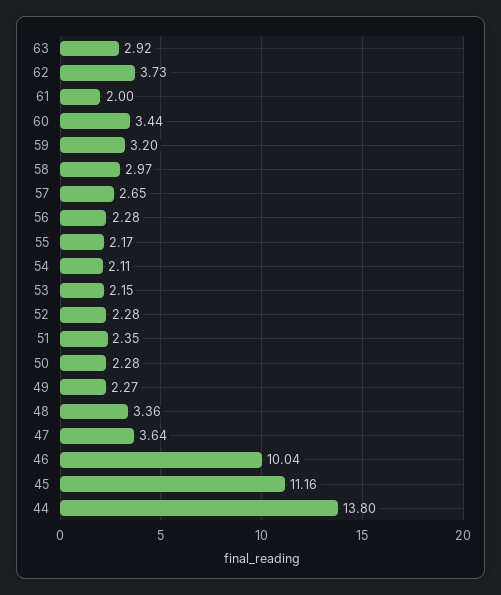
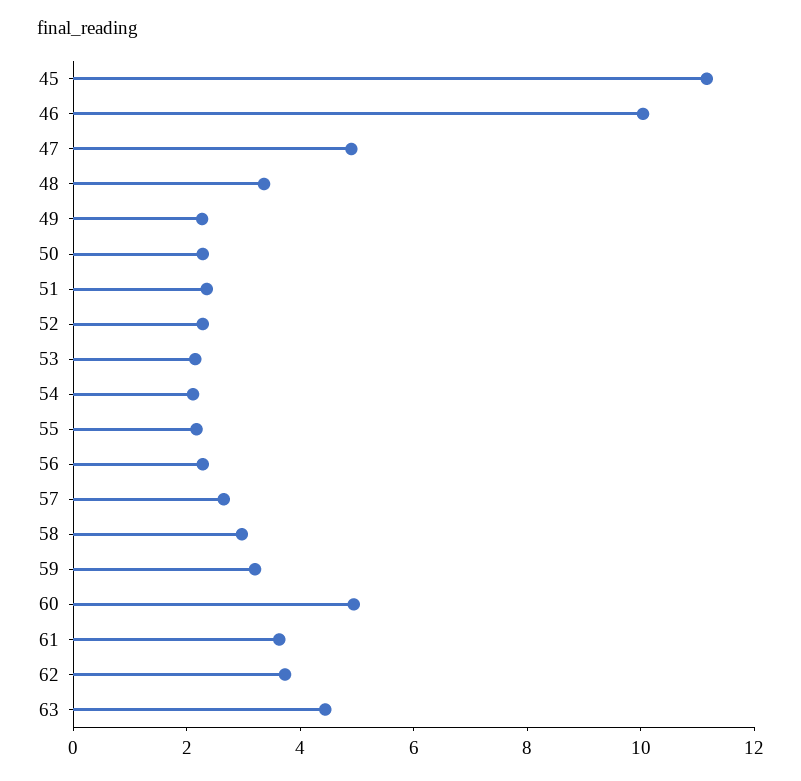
  {
-   "63": 2.92,
+   "63": 4.5,
    "62": 3.73,
-   "61": 2,
+   "61": 3.5,
-   "60": 3.44,
+   "60": 5,
    "59": 3.2,
    "58": 2.97,
    "57": 2.65,
    "56": 2.28,
    "55": 2.17,
    "54": 2.11,
    "53": 2.15,
    "52": 2.28,
    "51": 2.35,
    "50": 2.28,
    "49": 2.27,
    "48": 3.36,
-   "47": 3.64,
+   "47": 5,
    "46": 10.04,
-   "45": 11.16,
+   "45": 11.16
-   "44": 13.8
  }

